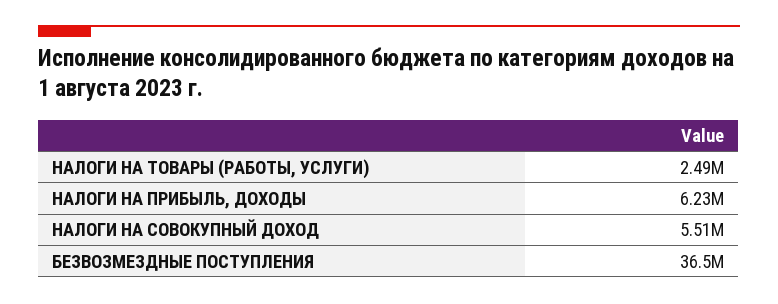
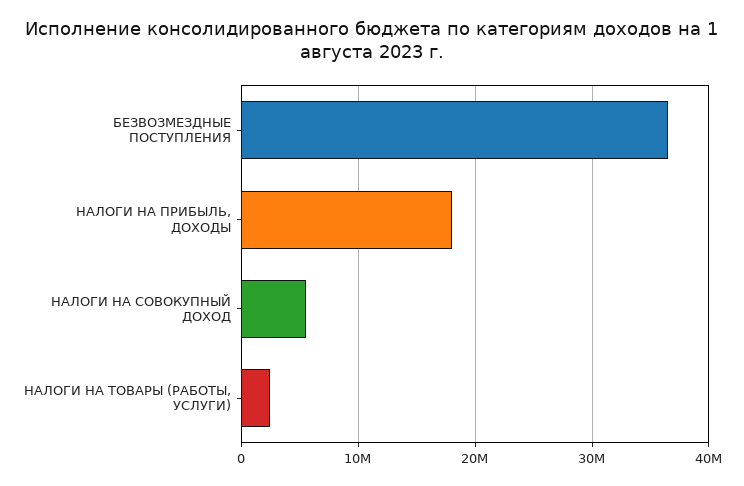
  {
    "НАЛОГИ НА ТОВАРЫ (РАБОТЫ, УСЛУГИ)": 2490000,
-   "НАЛОГИ НА ПРИБЫЛЬ, ДОХОДЫ": 6230000,
+   "НАЛОГИ НА ПРИБЫЛЬ, ДОХОДЫ": 18000000,
    "НАЛОГИ НА СОВОКУПНЫЙ ДОХОД": 5510000,
    "БЕЗВОЗМЕЗДНЫЕ ПОСТУПЛЕНИЯ": 36500000
  }

